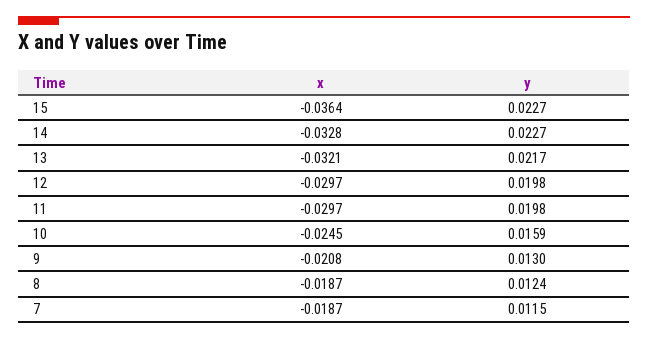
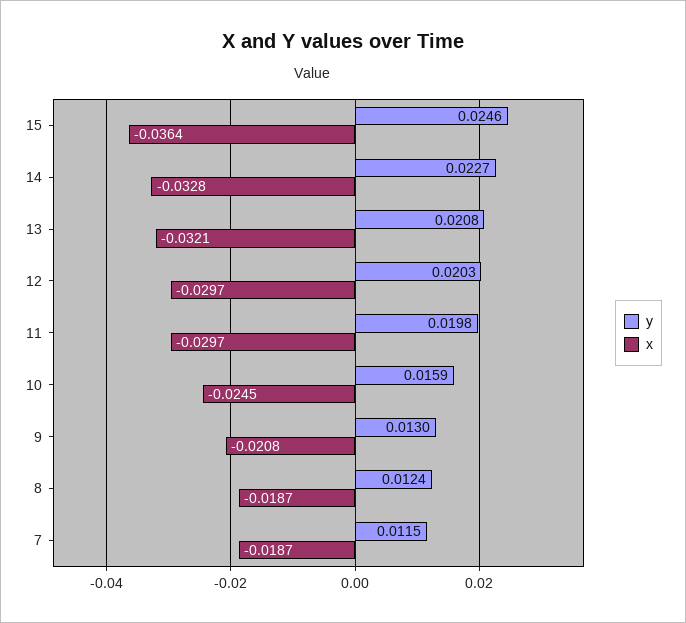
  {
    "x": {
      "15": -0.0364,
      "14": -0.0328,
      "13": -0.0321,
      "12": -0.0297,
      "11": -0.0297,
      "10": -0.0245,
      "9": -0.0208,
      "8": -0.0187,
      "7": -0.0187
    },
    "y": {
-     "15": 0.0227,
+     "15": 0.0246,
      "14": 0.0227,
-     "13": 0.0217,
+     "13": 0.0208,
-     "12": 0.0198,
+     "12": 0.0203,
      "11": 0.0198,
      "10": 0.0159,
      "9": 0.013,
      "8": 0.0124,
      "7": 0.0115
    }
  }

